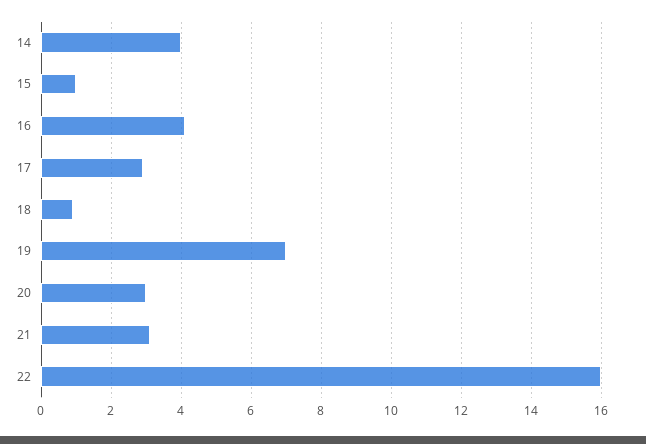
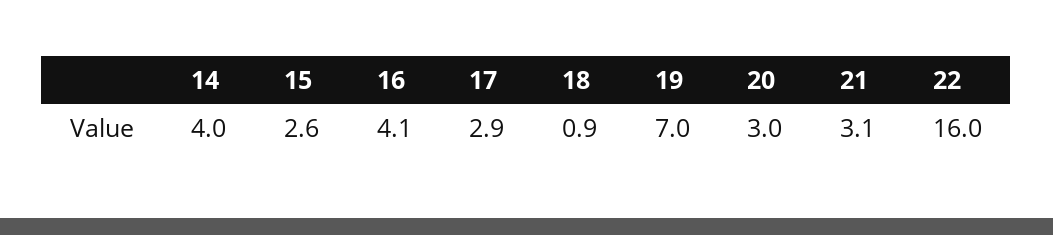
  {
    "14": 4,
-   "15": 1,
+   "15": 2.6,
    "16": 4.1,
    "17": 2.9,
    "18": 0.9,
    "19": 7,
    "20": 3,
    "21": 3.1,
    "22": 16
  }

